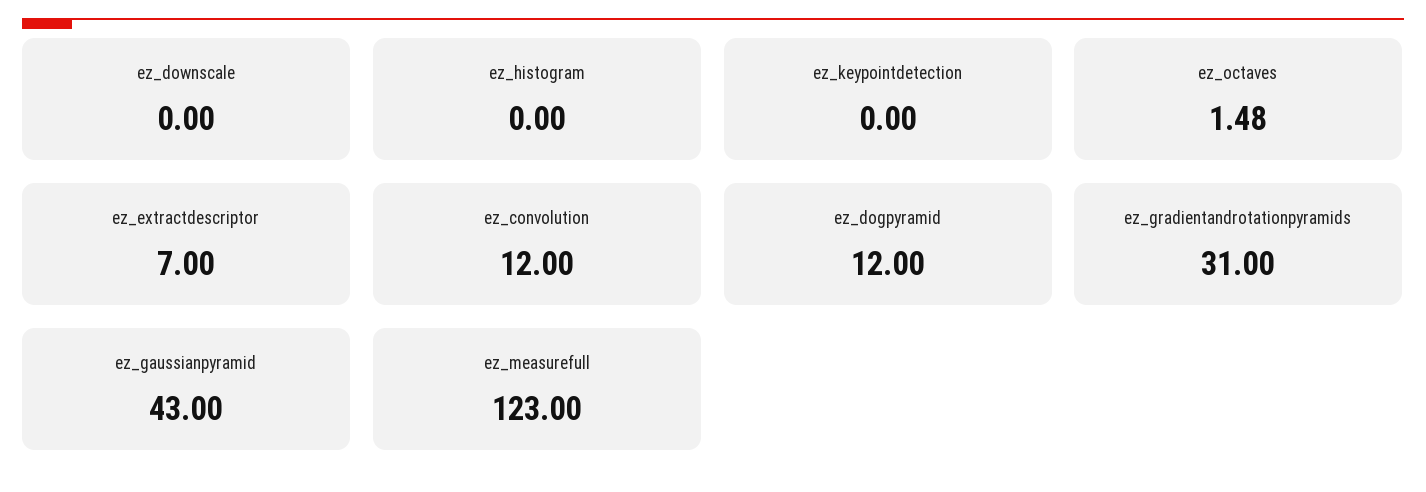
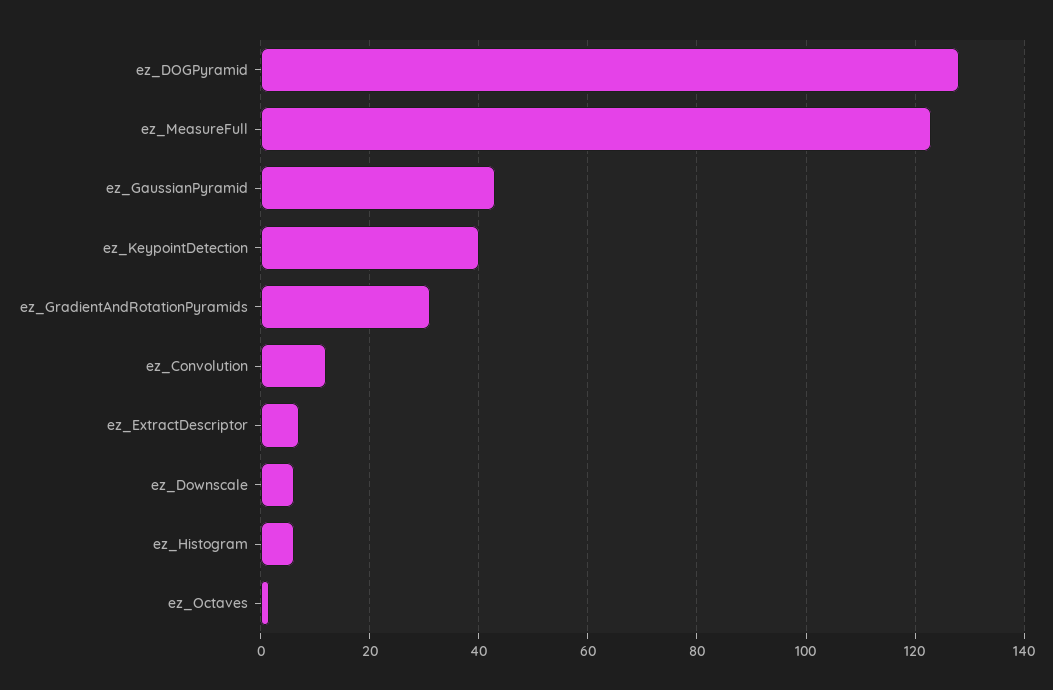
  {
-   "ez_downscale": 0,
+   "ez_downscale": 6,
-   "ez_histogram": 0,
+   "ez_histogram": 6,
-   "ez_keypointdetection": 0,
+   "ez_keypointdetection": 40,
    "ez_octaves": 1.48,
    "ez_extractdescriptor": 7,
    "ez_convolution": 12,
-   "ez_dogpyramid": 12,
+   "ez_dogpyramid": 128,
    "ez_gradientandrotationpyramids": 31,
    "ez_gaussianpyramid": 43,
    "ez_measurefull": 123
  }

